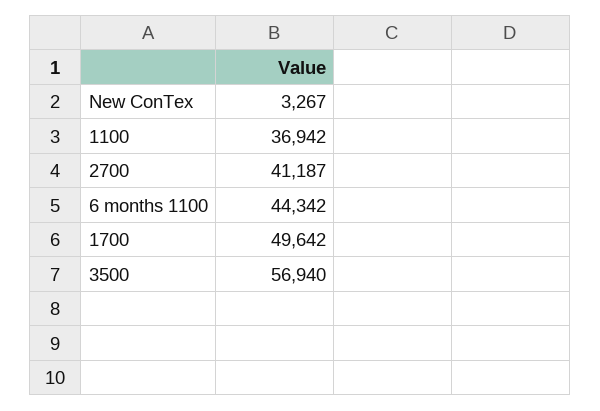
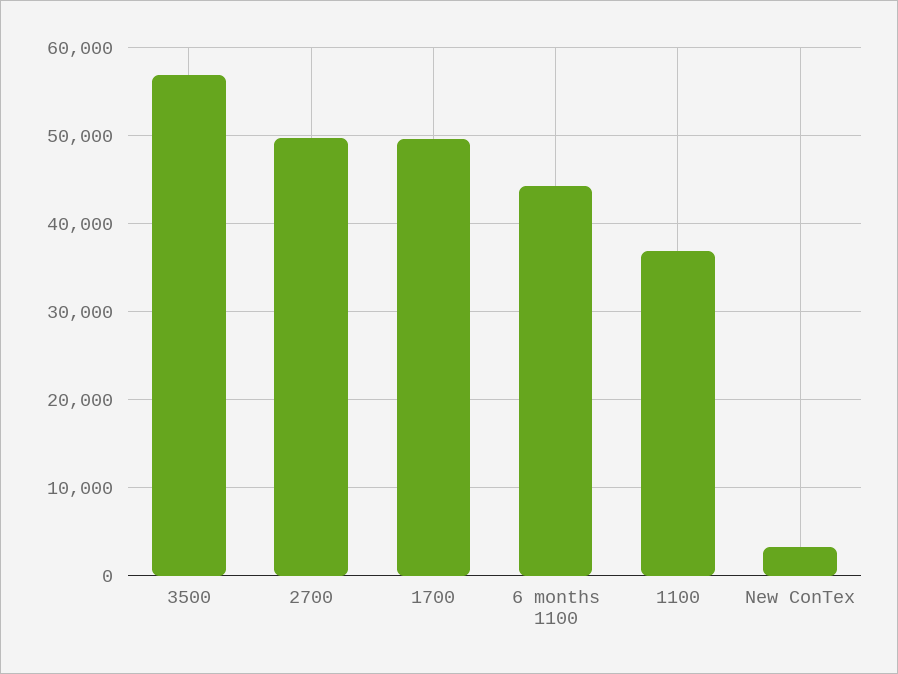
  {
    "New ConTex": 3267,
    "1100": 36942,
-   "2700": 41187,
+   "2700": 50000,
    "6 months 1100": 44342,
    "1700": 49642,
    "3500": 56940
  }

